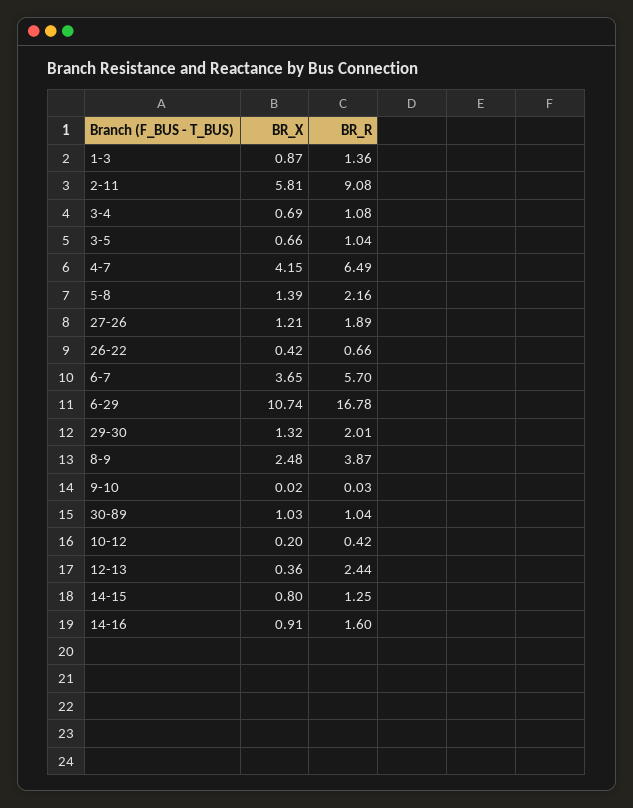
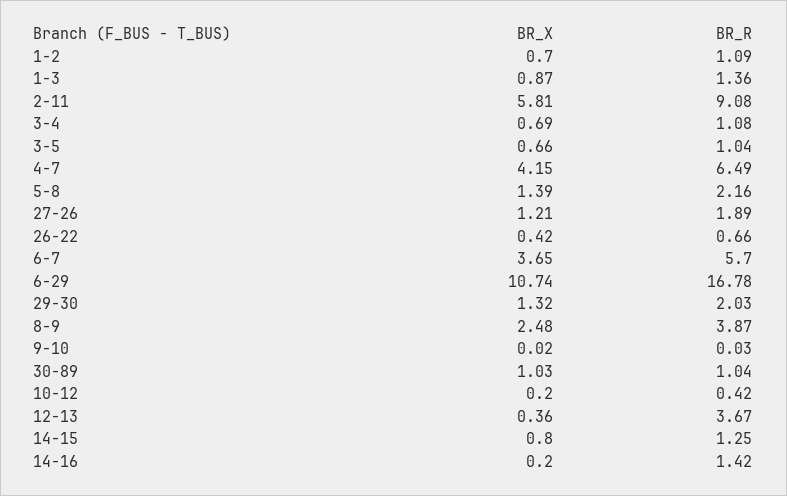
  {
    "BR_X": {
      "1-3": 0.87,
      "2-11": 5.81,
      "3-4": 0.69,
      "3-5": 0.66,
      "4-7": 4.15,
      "5-8": 1.39,
      "27-26": 1.21,
      "26-22": 0.42,
      "6-7": 3.65,
      "6-29": 10.74,
      "29-30": 1.32,
      "8-9": 2.48,
      "9-10": 0.02,
      "30-89": 1.03,
      "10-12": 0.2,
      "12-13": 0.36,
      "14-15": 0.8,
-     "14-16": 0.91
+     "14-16": 0.2,
+     "1-2": 0.7
    },
    "BR_R": {
      "1-3": 1.36,
      "2-11": 9.08,
      "3-4": 1.08,
      "3-5": 1.04,
      "4-7": 6.49,
      "5-8": 2.16,
      "27-26": 1.89,
      "26-22": 0.66,
      "6-7": 5.7,
      "6-29": 16.78,
-     "29-30": 2.01,
+     "29-30": 2.03,
      "8-9": 3.87,
      "9-10": 0.03,
      "30-89": 1.04,
      "10-12": 0.42,
-     "12-13": 2.44,
+     "12-13": 3.67,
      "14-15": 1.25,
-     "14-16": 1.6
+     "14-16": 1.42,
+     "1-2": 1.09
    }
  }

